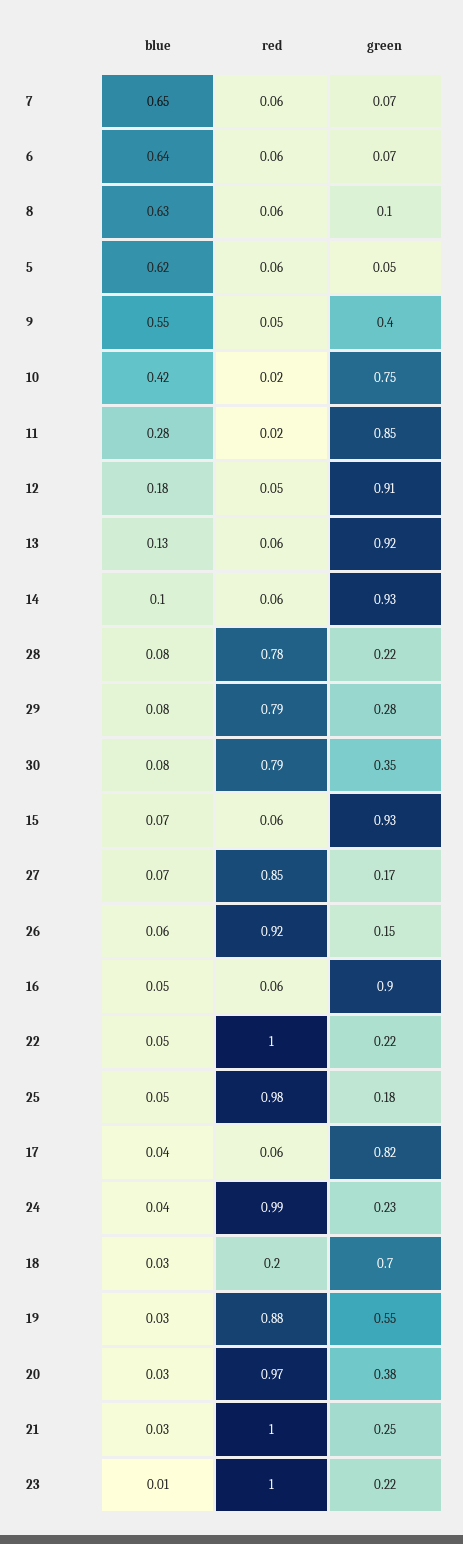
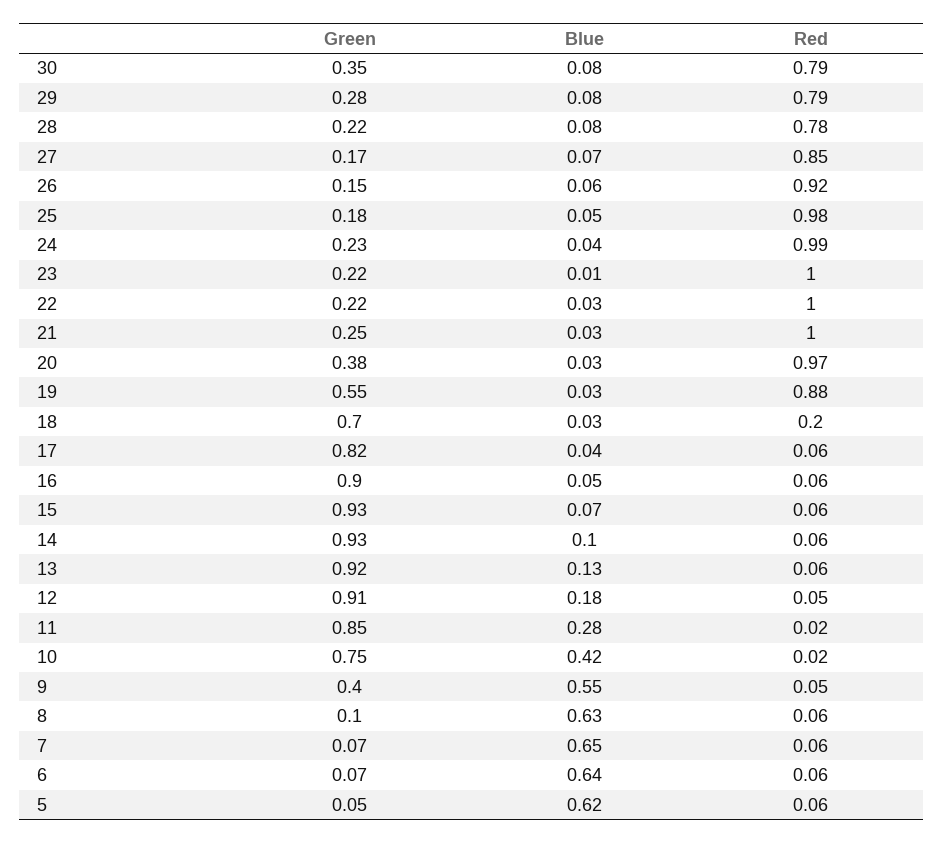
  {
    "blue": {
      "7": 0.65,
      "6": 0.64,
      "8": 0.63,
      "5": 0.62,
      "9": 0.55,
      "10": 0.42,
      "11": 0.28,
      "12": 0.18,
      "13": 0.13,
      "14": 0.1,
      "28": 0.08,
      "29": 0.08,
      "30": 0.08,
      "15": 0.07,
      "27": 0.07,
      "26": 0.06,
      "16": 0.05,
-     "22": 0.05,
+     "22": 0.03,
      "25": 0.05,
      "17": 0.04,
      "24": 0.04,
      "18": 0.03,
      "19": 0.03,
      "20": 0.03,
      "21": 0.03,
      "23": 0.01
    },
    "red": {
      "7": 0.06,
      "6": 0.06,
      "8": 0.06,
      "5": 0.06,
      "9": 0.05,
      "10": 0.02,
      "11": 0.02,
      "12": 0.05,
      "13": 0.06,
      "14": 0.06,
      "28": 0.78,
      "29": 0.79,
      "30": 0.79,
      "15": 0.06,
      "27": 0.85,
      "26": 0.92,
      "16": 0.06,
      "22": 1,
      "25": 0.98,
      "17": 0.06,
      "24": 0.99,
      "18": 0.2,
      "19": 0.88,
      "20": 0.97,
      "21": 1,
      "23": 1
    },
    "green": {
      "7": 0.07,
      "6": 0.07,
      "8": 0.1,
      "5": 0.05,
      "9": 0.4,
      "10": 0.75,
      "11": 0.85,
      "12": 0.91,
      "13": 0.92,
      "14": 0.93,
      "28": 0.22,
      "29": 0.28,
      "30": 0.35,
      "15": 0.93,
      "27": 0.17,
      "26": 0.15,
      "16": 0.9,
      "22": 0.22,
      "25": 0.18,
      "17": 0.82,
      "24": 0.23,
      "18": 0.7,
      "19": 0.55,
      "20": 0.38,
      "21": 0.25,
      "23": 0.22
    }
  }

